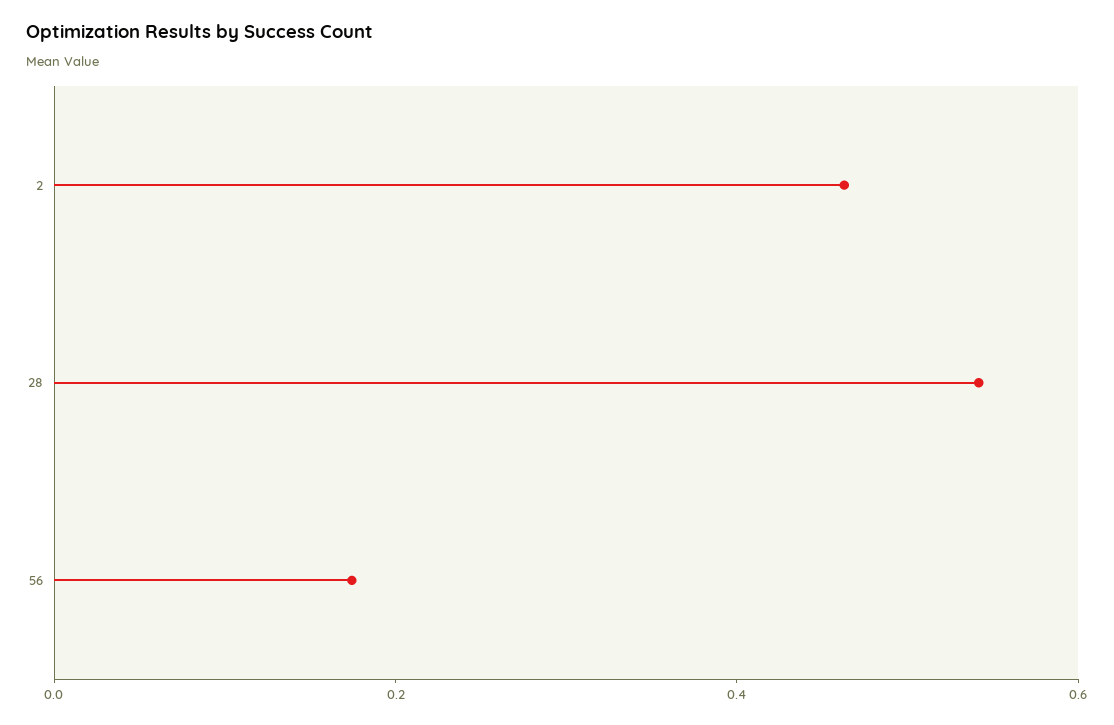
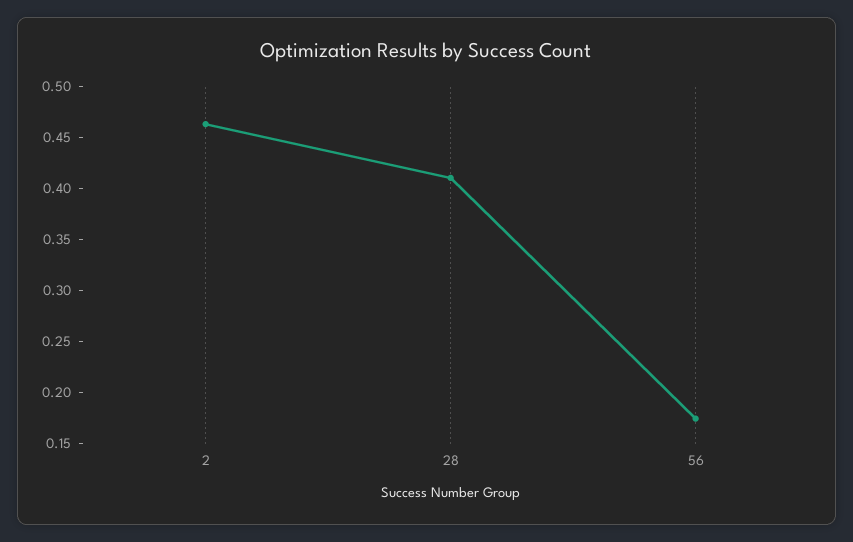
  {
    "2": 0.46,
-   "28": 0.55,
+   "28": 0.41,
    "56": 0.17
  }

